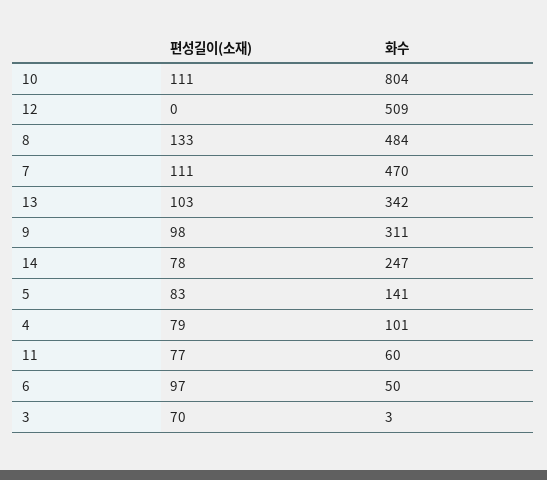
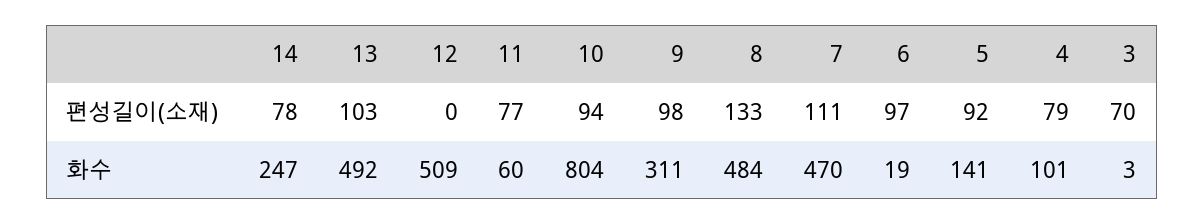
  {
    "편성길이(소재)": {
-     "10": 111,
+     "10": 94,
      "12": 0,
      "8": 133,
      "7": 111,
      "13": 103,
      "9": 98,
      "14": 78,
-     "5": 83,
+     "5": 92,
      "4": 79,
      "11": 77,
      "6": 97,
      "3": 70
    },
    "화수": {
      "10": 804,
      "12": 509,
      "8": 484,
      "7": 470,
-     "13": 342,
+     "13": 492,
      "9": 311,
      "14": 247,
      "5": 141,
      "4": 101,
      "11": 60,
-     "6": 50,
+     "6": 19,
      "3": 3
    }
  }

